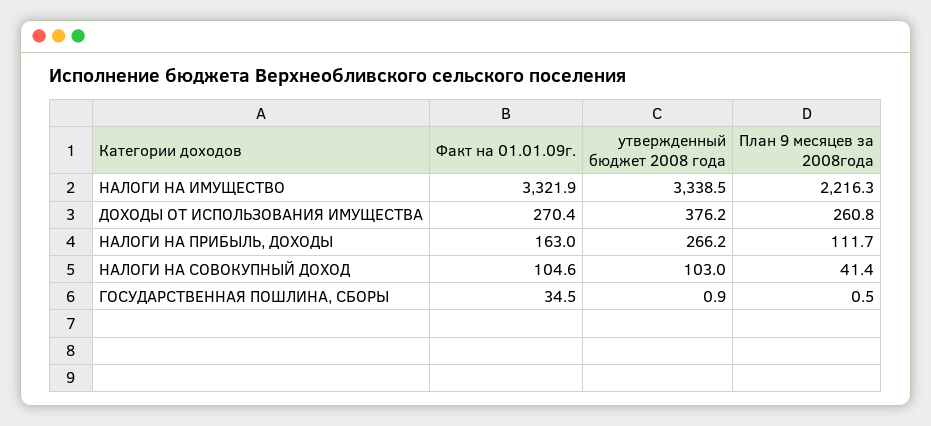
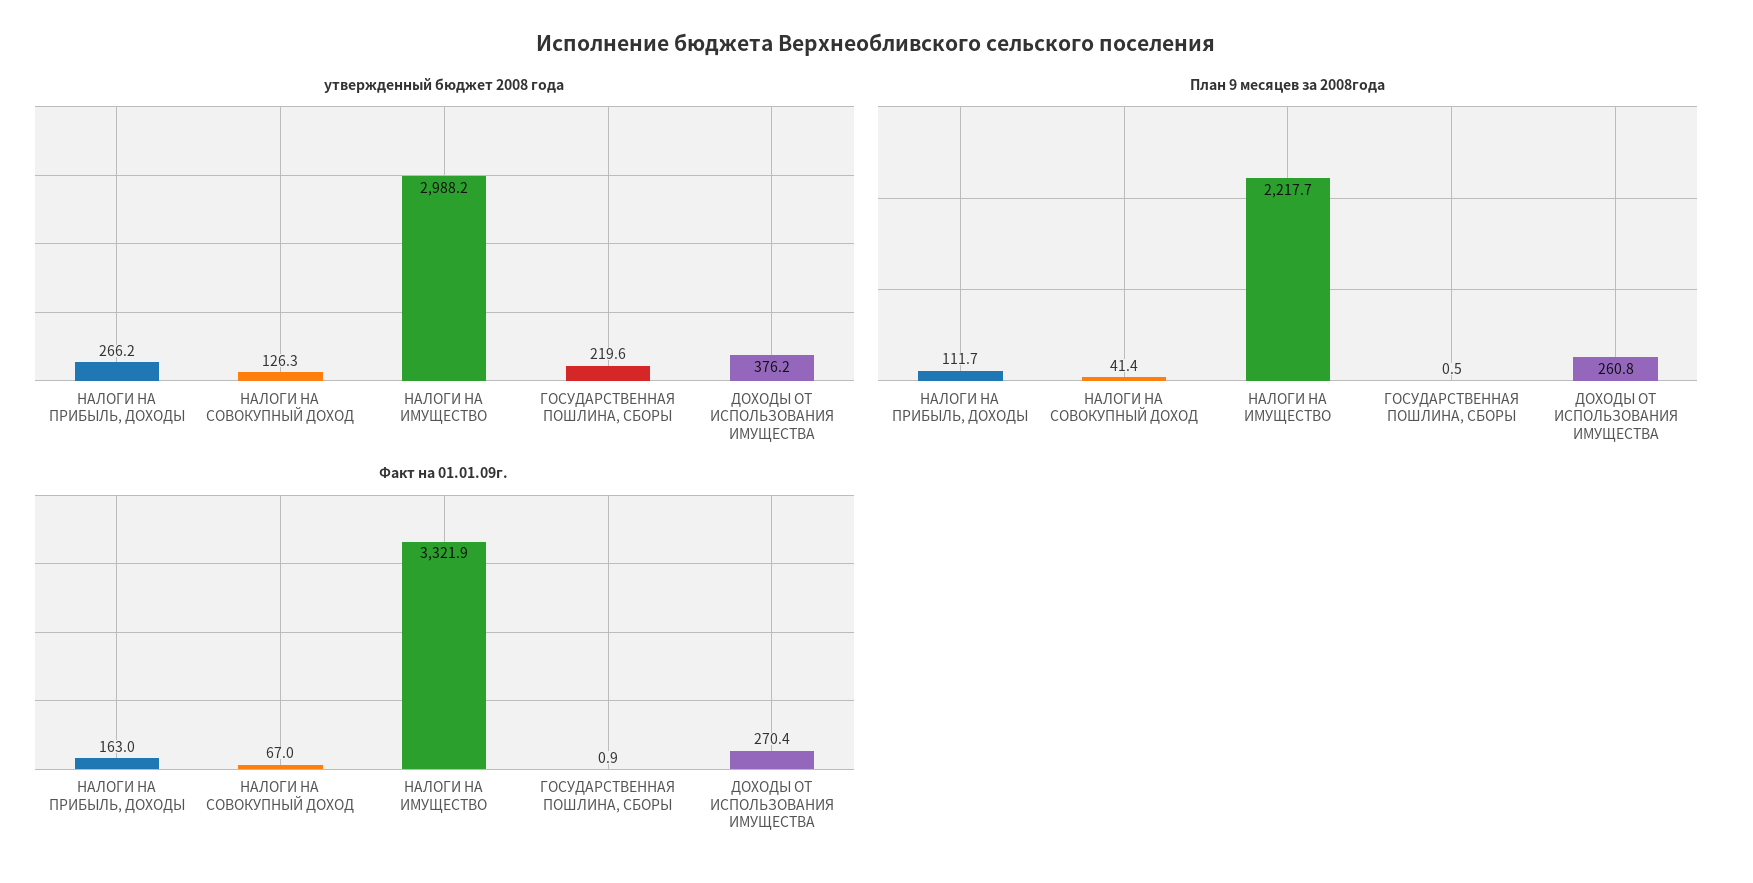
  {
    "Факт на 01.01.09г.": {
      "НАЛОГИ НА ИМУЩЕСТВО": 3321.9,
      "ДОХОДЫ ОТ ИСПОЛЬЗОВАНИЯ ИМУЩЕСТВА": 270.4,
      "НАЛОГИ НА ПРИБЫЛЬ, ДОХОДЫ": 163,
-     "НАЛОГИ НА СОВОКУПНЫЙ ДОХОД": 104.6,
+     "НАЛОГИ НА СОВОКУПНЫЙ ДОХОД": 67,
-     "ГОСУДАРСТВЕННАЯ ПОШЛИНА, СБОРЫ": 34.5
+     "ГОСУДАРСТВЕННАЯ ПОШЛИНА, СБОРЫ": 0.9
    },
    "утвержденный бюджет 2008 года": {
-     "НАЛОГИ НА ИМУЩЕСТВО": 3338.5,
+     "НАЛОГИ НА ИМУЩЕСТВО": 2988.2,
      "ДОХОДЫ ОТ ИСПОЛЬЗОВАНИЯ ИМУЩЕСТВА": 376.2,
      "НАЛОГИ НА ПРИБЫЛЬ, ДОХОДЫ": 266.2,
-     "НАЛОГИ НА СОВОКУПНЫЙ ДОХОД": 103,
+     "НАЛОГИ НА СОВОКУПНЫЙ ДОХОД": 126.3,
-     "ГОСУДАРСТВЕННАЯ ПОШЛИНА, СБОРЫ": 0.9
+     "ГОСУДАРСТВЕННАЯ ПОШЛИНА, СБОРЫ": 219.6
    },
    "План 9 месяцев за 2008года": {
-     "НАЛОГИ НА ИМУЩЕСТВО": 2216.3,
+     "НАЛОГИ НА ИМУЩЕСТВО": 2217.7,
      "ДОХОДЫ ОТ ИСПОЛЬЗОВАНИЯ ИМУЩЕСТВА": 260.8,
      "НАЛОГИ НА ПРИБЫЛЬ, ДОХОДЫ": 111.7,
      "НАЛОГИ НА СОВОКУПНЫЙ ДОХОД": 41.4,
      "ГОСУДАРСТВЕННАЯ ПОШЛИНА, СБОРЫ": 0.5
    }
  }

